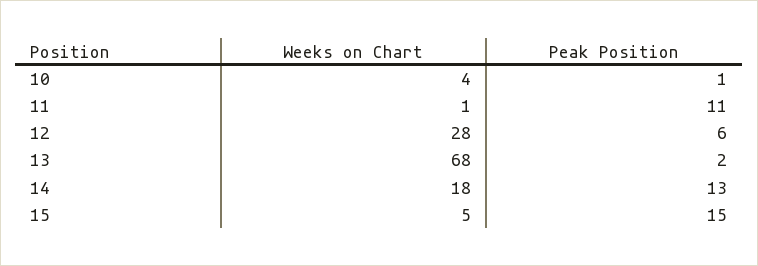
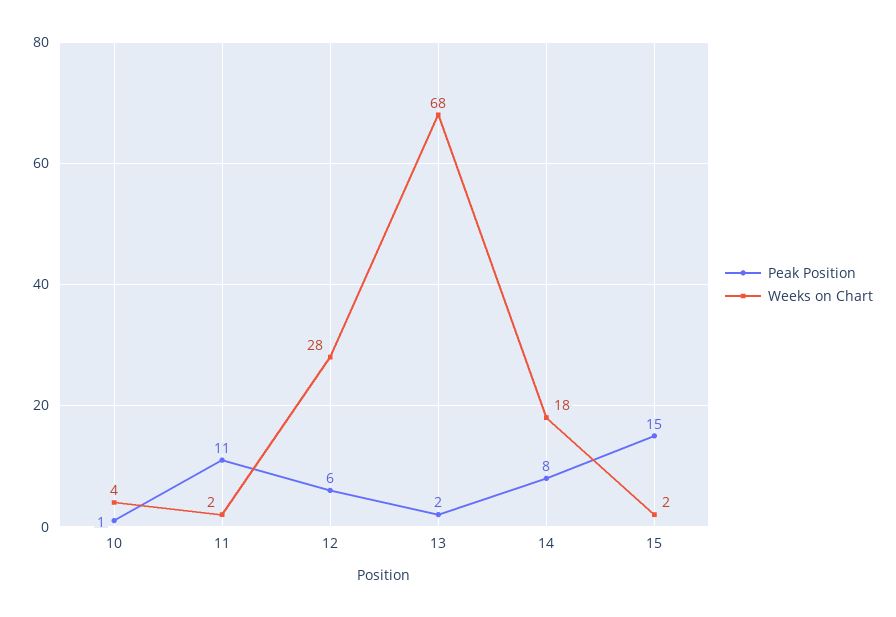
  {
    "Weeks on Chart": {
      "10": 4,
-     "11": 1,
+     "11": 2,
      "12": 28,
      "13": 68,
      "14": 18,
-     "15": 5
+     "15": 2
    },
    "Peak Position": {
      "10": 1,
      "11": 11,
      "12": 6,
      "13": 2,
-     "14": 13,
+     "14": 8,
      "15": 15
    }
  }

